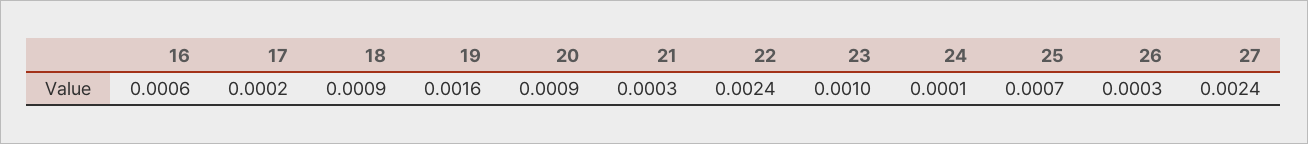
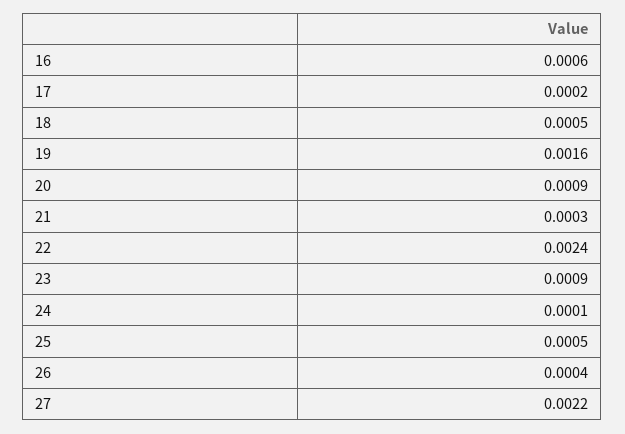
  {
    "16": 0.0006,
    "17": 0.0002,
-   "18": 0.0009,
+   "18": 0.0005,
    "19": 0.0016,
    "20": 0.0009,
    "21": 0.0003,
    "22": 0.0024,
-   "23": 0.001,
+   "23": 0.0009,
    "24": 0.0001,
-   "25": 0.0007,
+   "25": 0.0005,
-   "26": 0.0003,
+   "26": 0.0004,
-   "27": 0.0024
+   "27": 0.0022
  }

